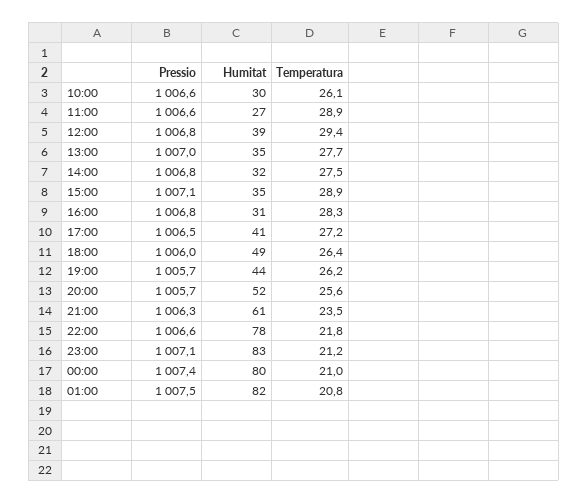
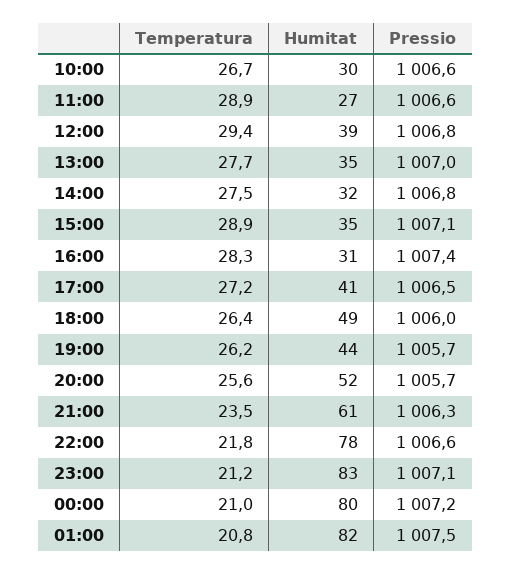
  {
    "Pressio": {
      "10:00": 1006.6,
      "11:00": 1006.6,
      "12:00": 1006.8,
      "13:00": 1007,
      "14:00": 1006.8,
      "15:00": 1007.1,
-     "16:00": 1006.8,
+     "16:00": 1007.4,
      "17:00": 1006.5,
      "18:00": 1006,
      "19:00": 1005.7,
      "20:00": 1005.7,
      "21:00": 1006.3,
      "22:00": 1006.6,
      "23:00": 1007.1,
-     "00:00": 1007.4,
+     "00:00": 1007.2,
      "01:00": 1007.5
    },
    "Humitat": {
      "10:00": 30,
      "11:00": 27,
      "12:00": 39,
      "13:00": 35,
      "14:00": 32,
      "15:00": 35,
      "16:00": 31,
      "17:00": 41,
      "18:00": 49,
      "19:00": 44,
      "20:00": 52,
      "21:00": 61,
      "22:00": 78,
      "23:00": 83,
      "00:00": 80,
      "01:00": 82
    },
    "Temperatura": {
-     "10:00": 26.1,
+     "10:00": 26.7,
      "11:00": 28.9,
      "12:00": 29.4,
      "13:00": 27.7,
      "14:00": 27.5,
      "15:00": 28.9,
      "16:00": 28.3,
      "17:00": 27.2,
      "18:00": 26.4,
      "19:00": 26.2,
      "20:00": 25.6,
      "21:00": 23.5,
      "22:00": 21.8,
      "23:00": 21.2,
      "00:00": 21,
      "01:00": 20.8
    }
  }

